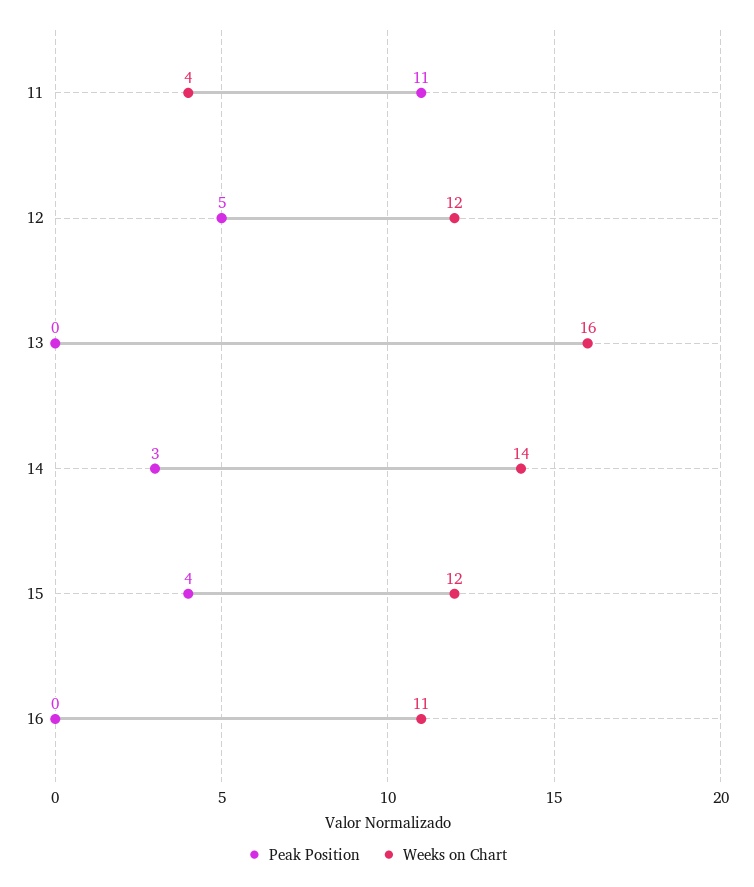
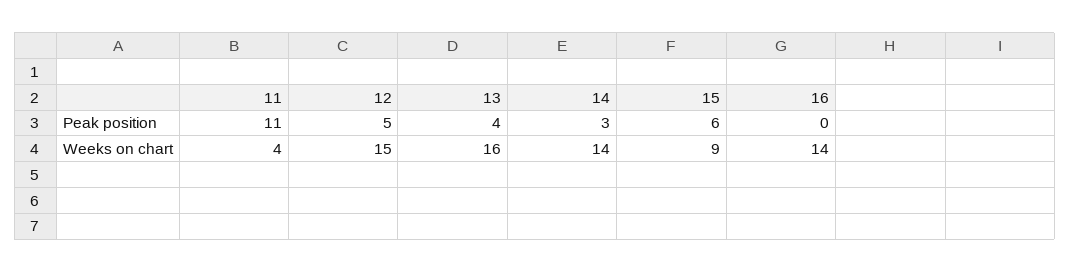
  {
    "Peak Position": {
      "11": 11,
      "12": 5,
-     "13": 0,
+     "13": 4,
      "14": 3,
-     "15": 4,
+     "15": 6,
      "16": 0
    },
    "Weeks on Chart": {
      "11": 4,
-     "12": 12,
+     "12": 15,
      "13": 16,
      "14": 14,
-     "15": 12,
+     "15": 9,
-     "16": 11
+     "16": 14
    }
  }

